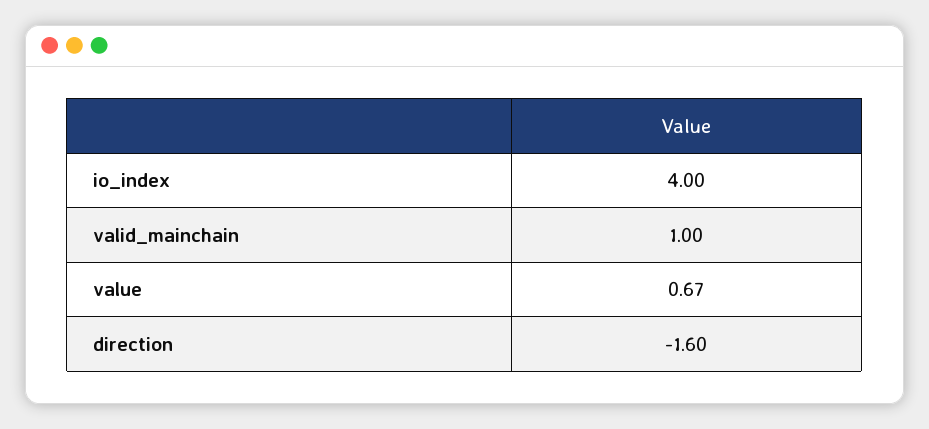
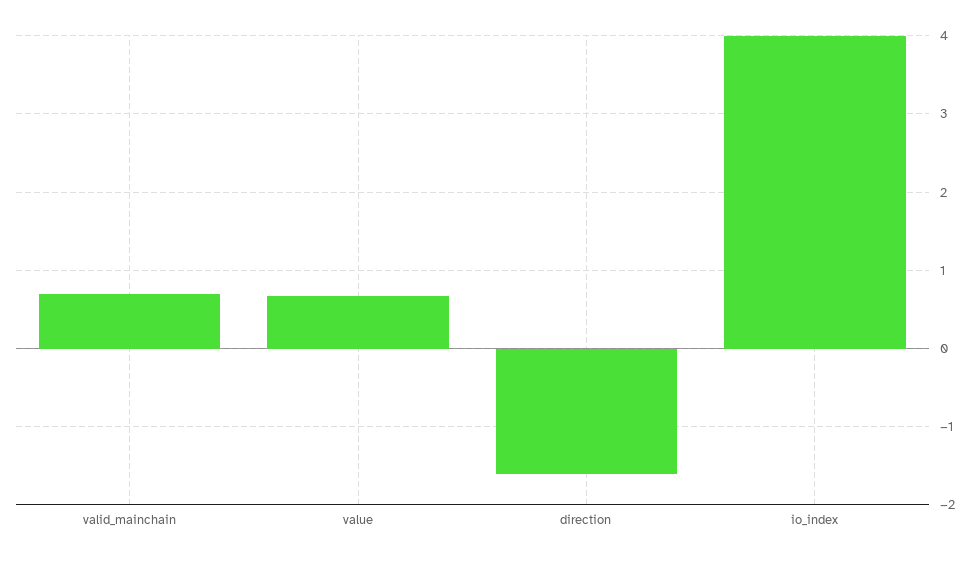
  {
    "io_index": 4,
-   "valid_mainchain": 1,
+   "valid_mainchain": 0.7,
    "value": 0.67,
    "direction": -1.6
  }

